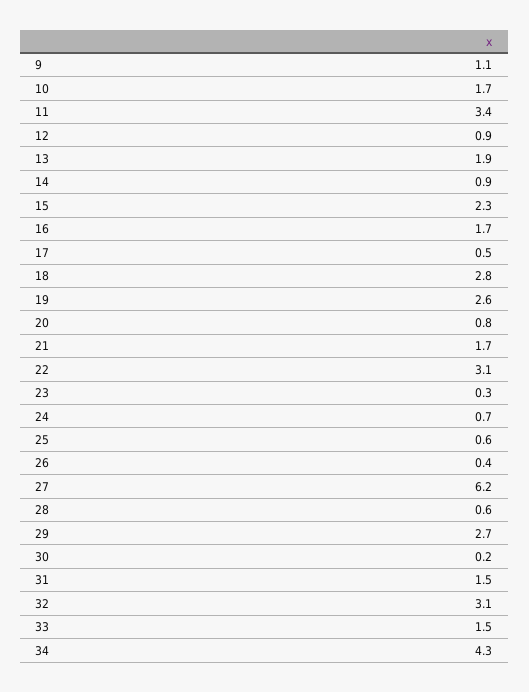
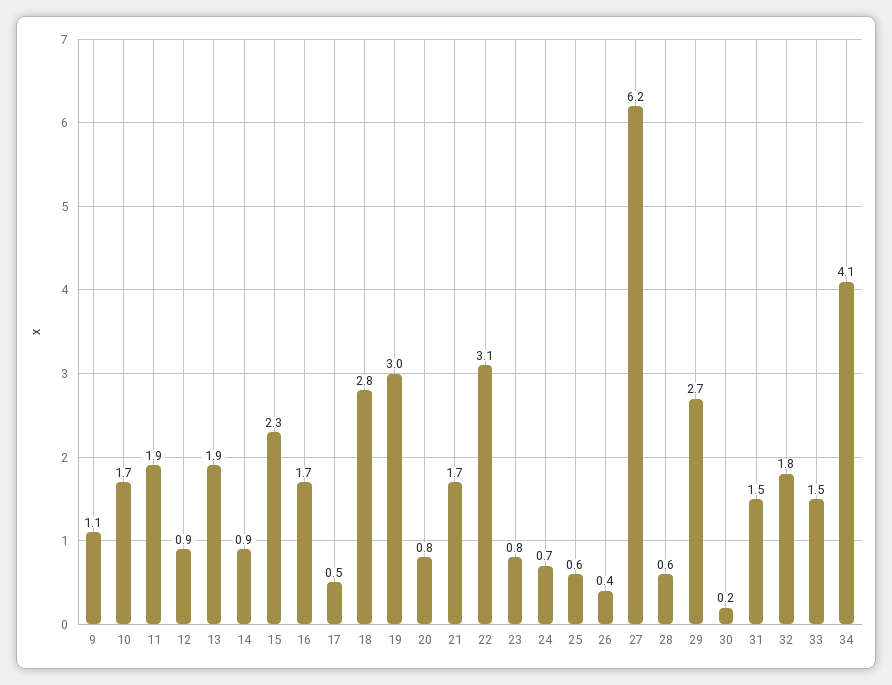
  {
    "9": 1.1,
    "10": 1.7,
-   "11": 3.4,
+   "11": 1.9,
    "12": 0.9,
    "13": 1.9,
    "14": 0.9,
    "15": 2.3,
    "16": 1.7,
    "17": 0.5,
    "18": 2.8,
-   "19": 2.6,
+   "19": 3,
    "20": 0.8,
    "21": 1.7,
    "22": 3.1,
-   "23": 0.3,
+   "23": 0.8,
    "24": 0.7,
    "25": 0.6,
    "26": 0.4,
    "27": 6.2,
    "28": 0.6,
    "29": 2.7,
    "30": 0.2,
    "31": 1.5,
-   "32": 3.1,
+   "32": 1.8,
    "33": 1.5,
-   "34": 4.3
+   "34": 4.1
  }

